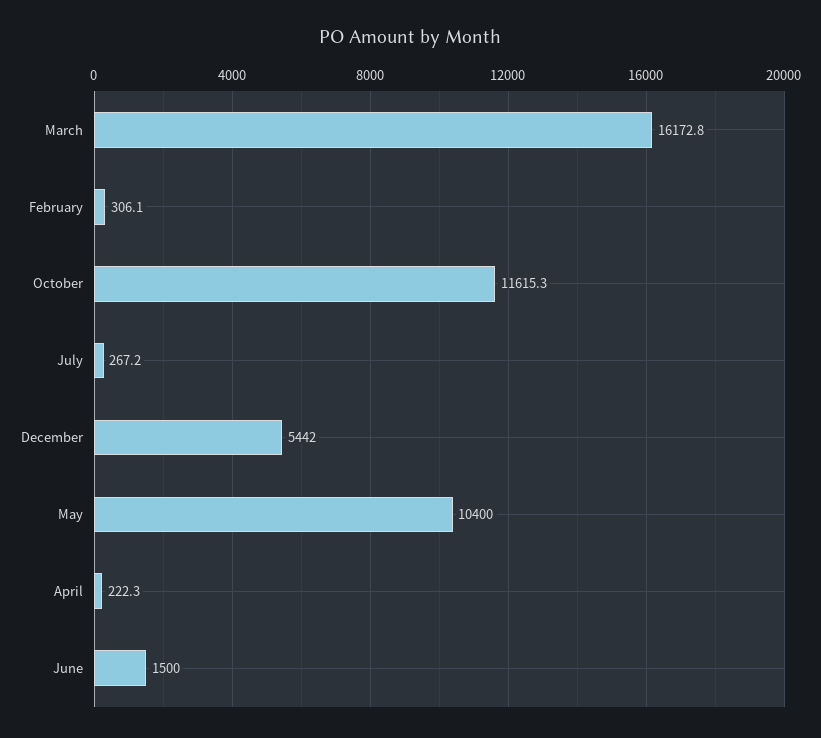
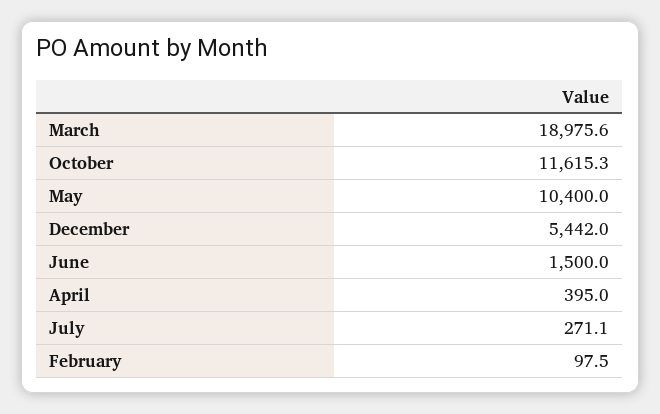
  {
-   "March": 16172.8,
+   "March": 18975.6,
-   "February": 306.1,
+   "February": 97.5,
    "October": 11615.3,
-   "July": 267.2,
+   "July": 271.1,
    "December": 5442,
    "May": 10400,
-   "April": 222.3,
+   "April": 395,
    "June": 1500
  }

